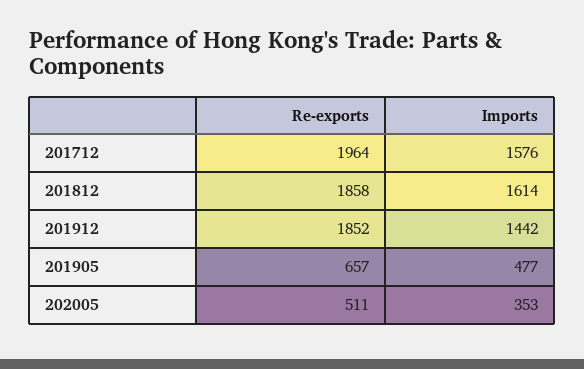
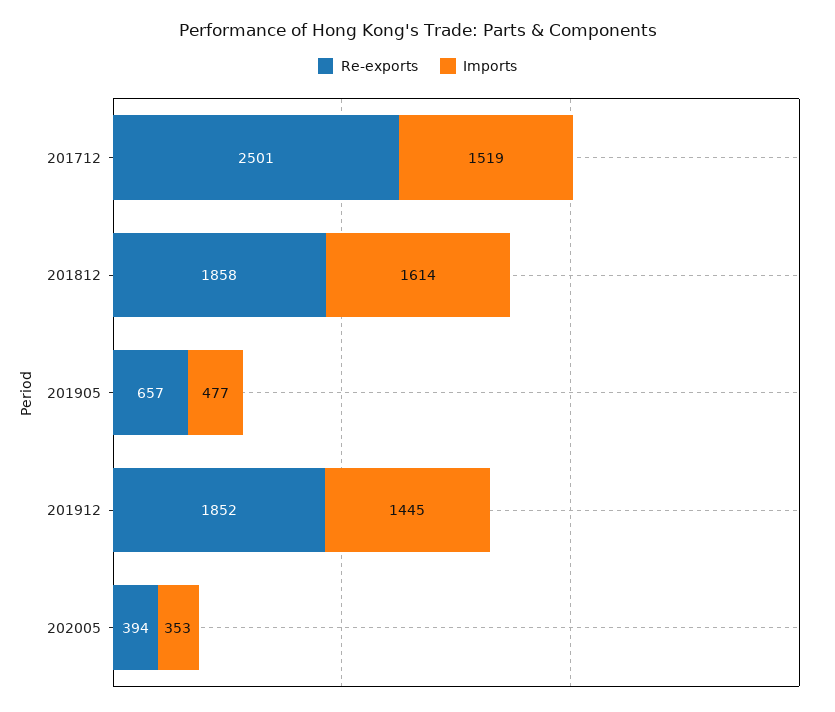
  {
    "Re-exports": {
-     "201712": 1964,
+     "201712": 2501,
      "201812": 1858,
      "201912": 1852,
      "201905": 657,
-     "202005": 511
+     "202005": 394
    },
    "Imports": {
-     "201712": 1576,
+     "201712": 1519,
      "201812": 1614,
-     "201912": 1442,
+     "201912": 1445,
      "201905": 477,
      "202005": 353
    }
  }

